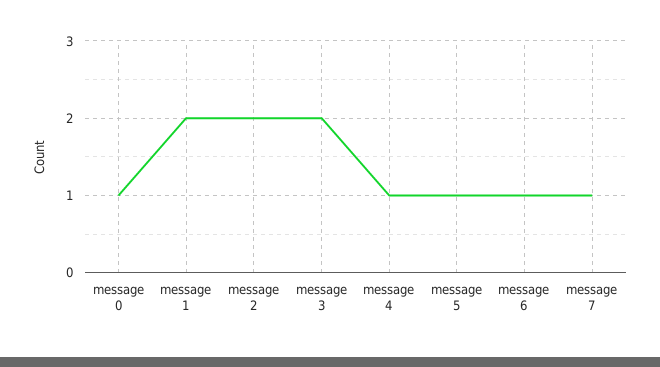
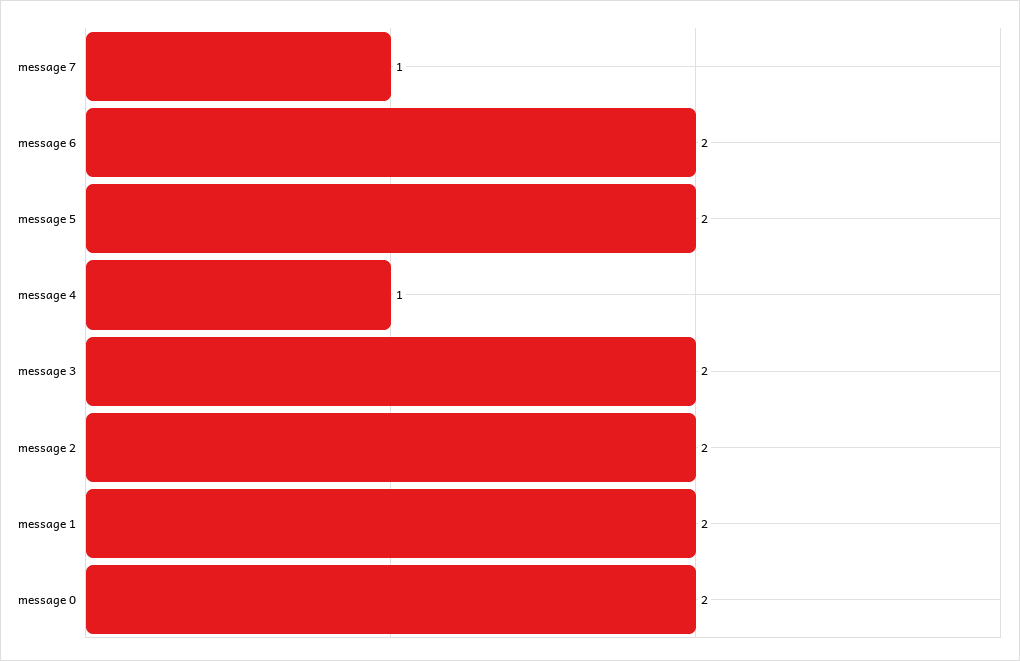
  {
-   "message 0": 1,
+   "message 0": 2,
    "message 1": 2,
    "message 2": 2,
    "message 3": 2,
    "message 4": 1,
-   "message 5": 1,
+   "message 5": 2,
-   "message 6": 1,
+   "message 6": 2,
    "message 7": 1
  }

